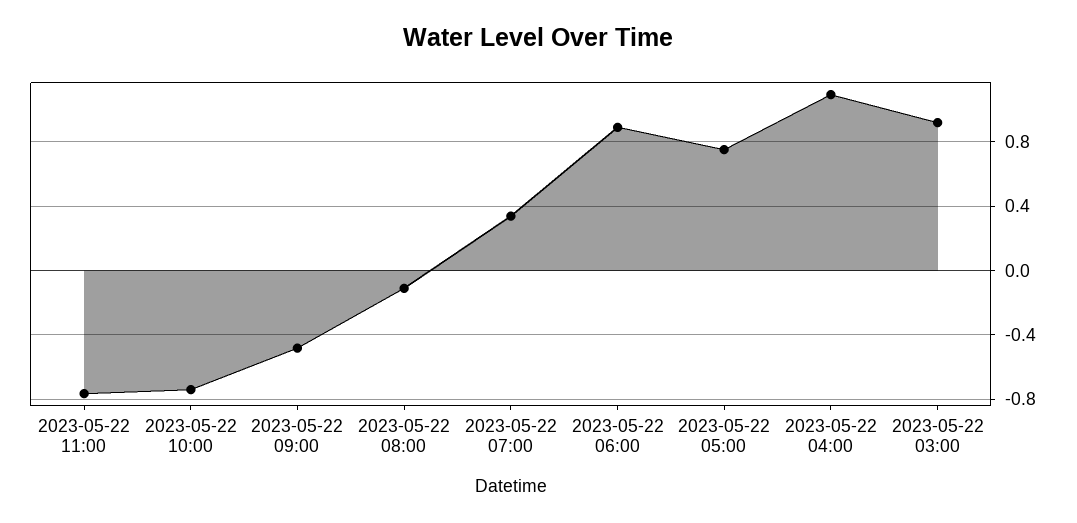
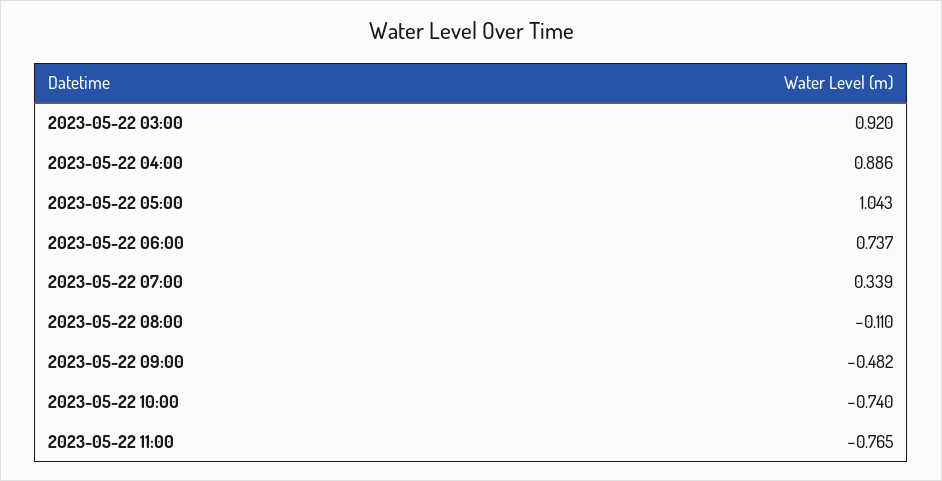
  {
    "2023-05-22 11:00": -0.765,
    "2023-05-22 10:00": -0.74,
    "2023-05-22 09:00": -0.482,
    "2023-05-22 08:00": -0.11,
    "2023-05-22 07:00": 0.339,
-   "2023-05-22 06:00": 0.9,
+   "2023-05-22 06:00": 0.737,
-   "2023-05-22 05:00": 0.75,
+   "2023-05-22 05:00": 1.043,
-   "2023-05-22 04:00": 1.1,
+   "2023-05-22 04:00": 0.886,
    "2023-05-22 03:00": 0.92
  }

